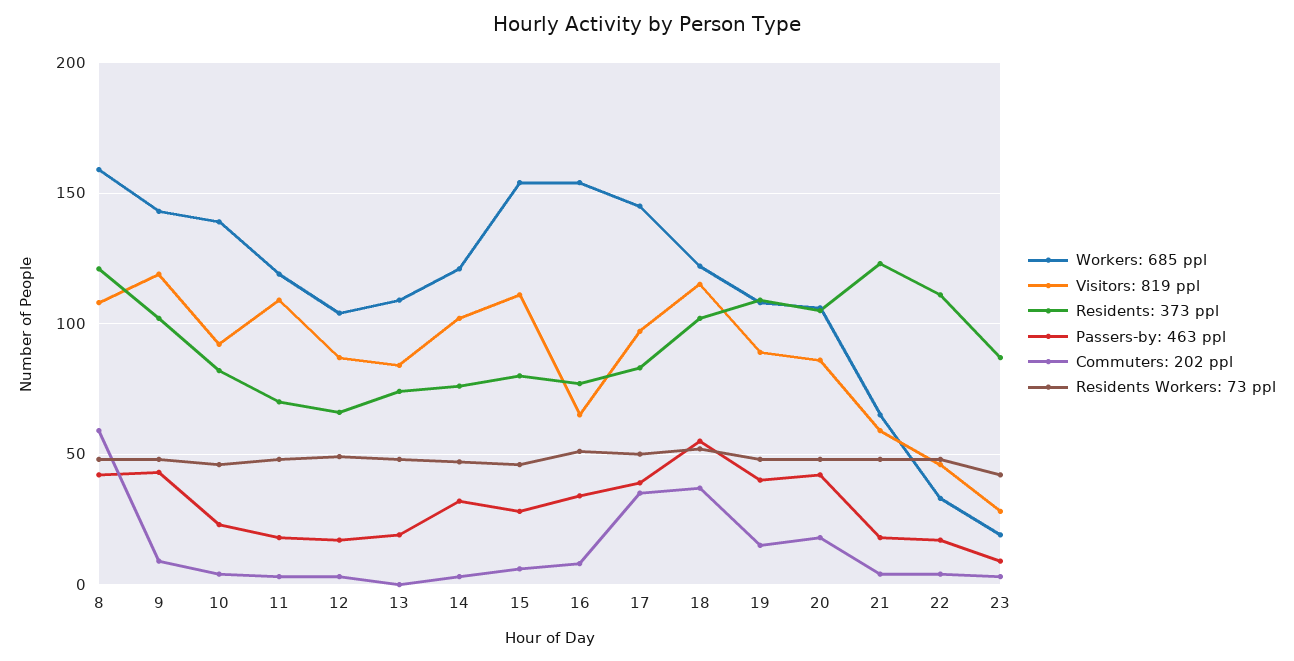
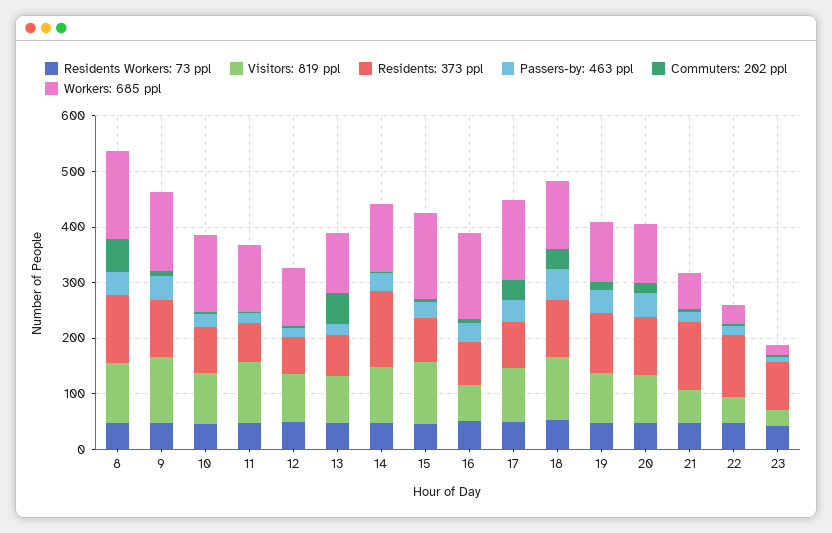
  {
    "Workers: 685 ppl": {
      "8": 160,
      "9": 145,
      "10": 140,
      "11": 120,
      "12": 105,
      "13": 110,
      "14": 120,
      "15": 155,
      "16": 155,
      "17": 145,
      "18": 120,
      "19": 110,
      "20": 105,
      "21": 65,
      "22": 35,
      "23": 20
    },
    "Visitors: 819 ppl": {
      "8": 110,
      "9": 120,
      "10": 90,
      "11": 110,
      "12": 85,
      "13": 85,
      "14": 100,
      "15": 110,
      "16": 65,
      "17": 95,
      "18": 115,
      "19": 90,
      "20": 85,
      "21": 60,
      "22": 45,
      "23": 30
    },
    "Residents: 373 ppl": {
      "8": 120,
      "9": 100,
      "10": 80,
      "11": 70,
      "12": 65,
      "13": 75,
-     "14": 75,
+     "14": 140,
      "15": 80,
      "16": 75,
      "17": 85,
      "18": 100,
      "19": 110,
      "20": 105,
      "21": 125,
      "22": 110,
      "23": 85
    },
    "Passers-by: 463 ppl": {
      "8": 40,
      "9": 45,
      "10": 25,
      "11": 20,
      "12": 15,
      "13": 20,
      "14": 30,
      "15": 30,
      "16": 35,
      "17": 40,
      "18": 55,
      "19": 40,
      "20": 40,
      "21": 20,
      "22": 15,
      "23": 10
    },
    "Commuters: 202 ppl": {
      "8": 60,
      "9": 10,
      "10": 5,
      "11": 5,
      "12": 5,
-     "13": 0,
+     "13": 60,
      "14": 5,
      "15": 5,
      "16": 10,
      "17": 35,
      "18": 35,
      "19": 15,
      "20": 20,
      "21": 5,
      "22": 5,
      "23": 5
    },
    "Residents Workers: 73 ppl": {
      "8": 50,
      "9": 50,
      "10": 45,
      "11": 50,
      "12": 50,
      "13": 50,
      "14": 45,
      "15": 45,
      "16": 50,
      "17": 50,
      "18": 50,
      "19": 50,
      "20": 50,
      "21": 50,
      "22": 50,
      "23": 40
    }
  }

